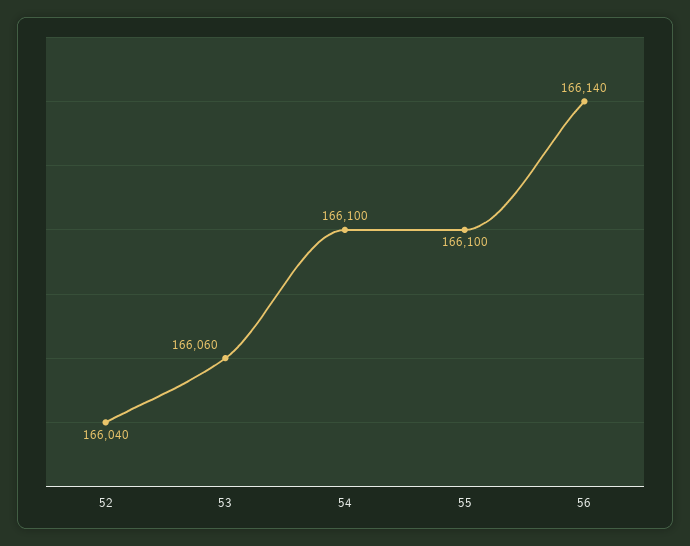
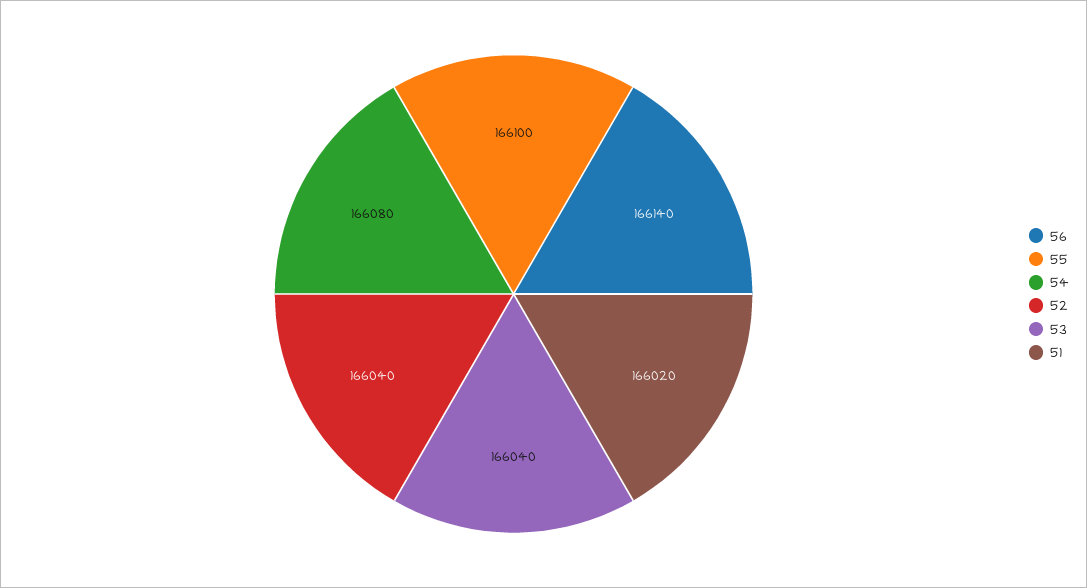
  {
    "52": 166040,
-   "53": 166060,
+   "53": 166040,
-   "54": 166100,
+   "54": 166080,
    "55": 166100,
-   "56": 166140
+   "56": 166140,
+   "51": 166020
  }

